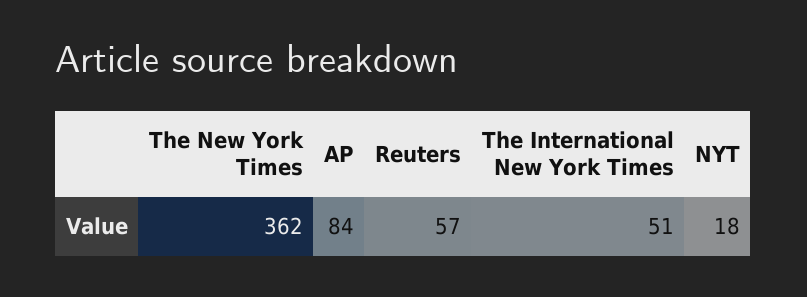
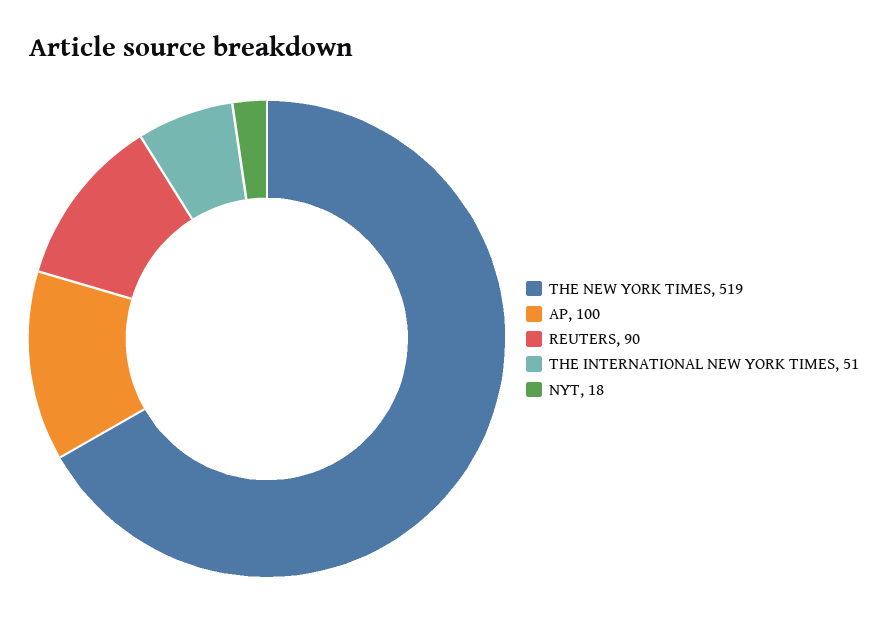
  {
-   "The New York Times": 362,
+   "The New York Times": 519,
-   "AP": 84,
+   "AP": 100,
-   "Reuters": 57,
+   "Reuters": 90,
    "The International New York Times": 51,
    "NYT": 18
  }

